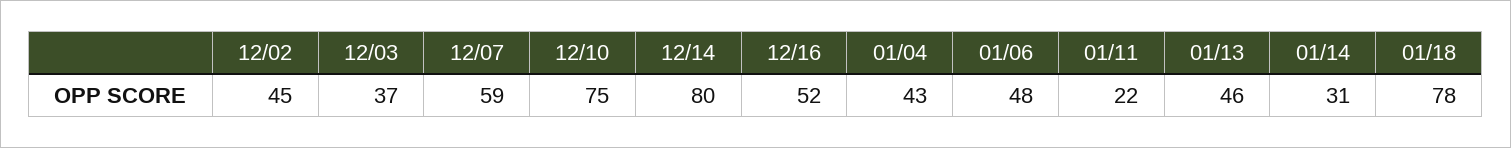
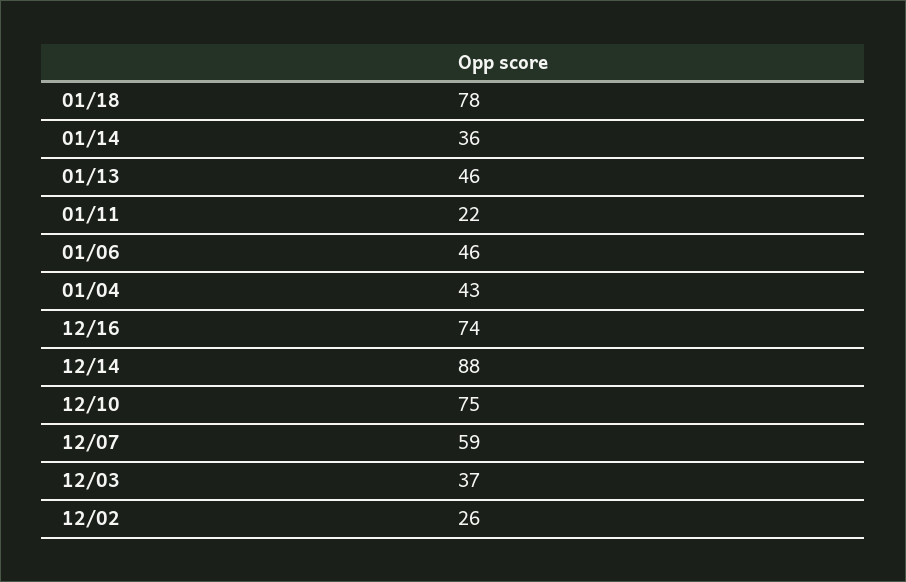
  {
-   "12/02": 45,
+   "12/02": 26,
    "12/03": 37,
    "12/07": 59,
    "12/10": 75,
-   "12/14": 80,
+   "12/14": 88,
-   "12/16": 52,
+   "12/16": 74,
    "01/04": 43,
-   "01/06": 48,
+   "01/06": 46,
    "01/11": 22,
    "01/13": 46,
-   "01/14": 31,
+   "01/14": 36,
    "01/18": 78
  }

